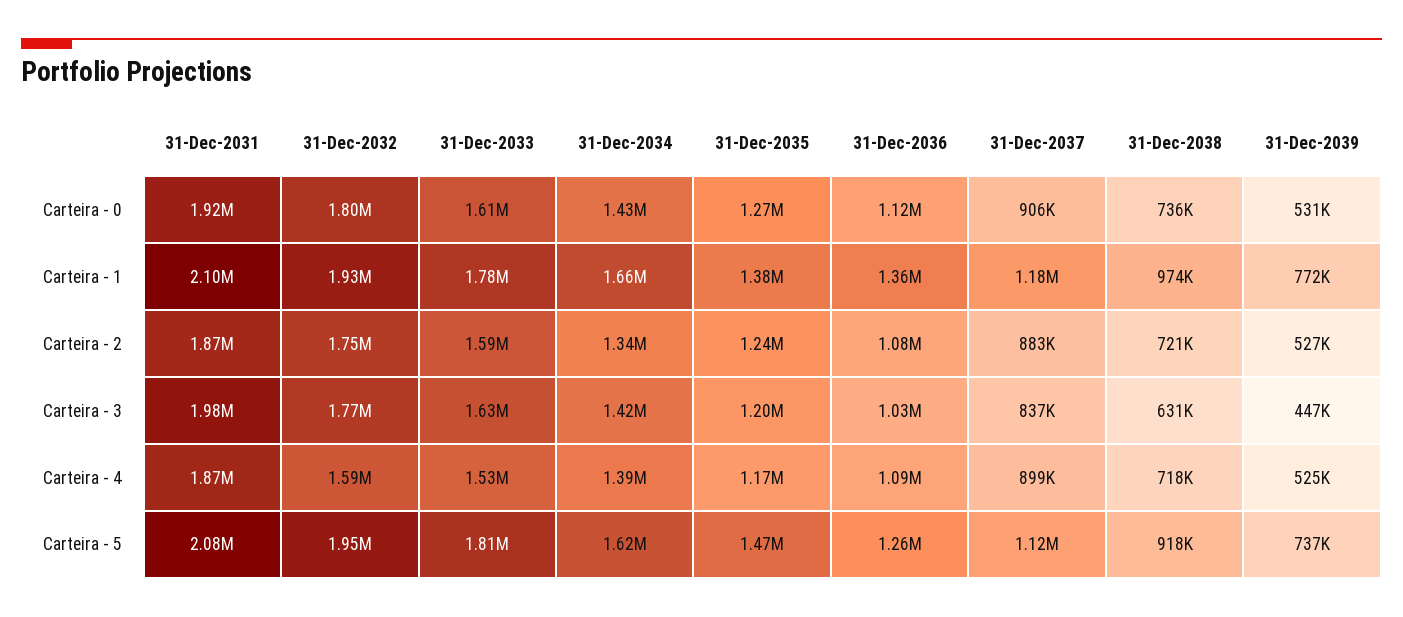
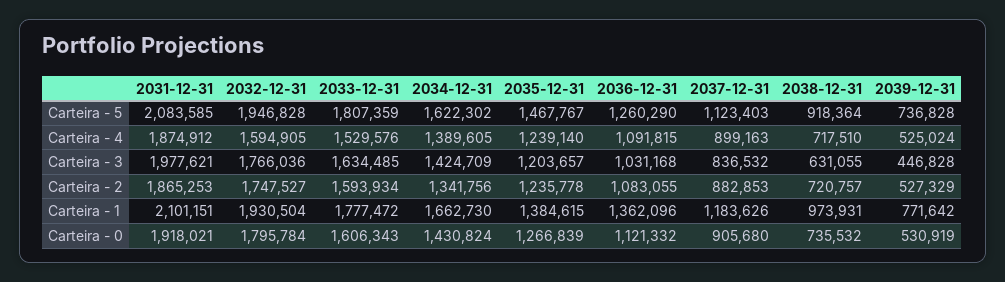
  {
    "31-Dec-2031": {
      "Carteira - 0": 1918021,
      "Carteira - 1": 2101151,
      "Carteira - 2": 1865253,
      "Carteira - 3": 1977621,
      "Carteira - 4": 1874912,
      "Carteira - 5": 2083585
    },
    "31-Dec-2032": {
      "Carteira - 0": 1795784,
      "Carteira - 1": 1930504,
      "Carteira - 2": 1747527,
      "Carteira - 3": 1766036,
      "Carteira - 4": 1594905,
      "Carteira - 5": 1946828
    },
    "31-Dec-2033": {
      "Carteira - 0": 1606343,
      "Carteira - 1": 1777472,
      "Carteira - 2": 1593934,
      "Carteira - 3": 1634485,
      "Carteira - 4": 1529576,
      "Carteira - 5": 1807359
    },
    "31-Dec-2034": {
      "Carteira - 0": 1430824,
      "Carteira - 1": 1662730,
      "Carteira - 2": 1341756,
      "Carteira - 3": 1424709,
      "Carteira - 4": 1389605,
      "Carteira - 5": 1622302
    },
    "31-Dec-2035": {
      "Carteira - 0": 1266839,
      "Carteira - 1": 1384615,
      "Carteira - 2": 1235778,
      "Carteira - 3": 1203657,
-     "Carteira - 4": 1170000,
+     "Carteira - 4": 1239140,
      "Carteira - 5": 1467767
    },
    "31-Dec-2036": {
      "Carteira - 0": 1121332,
      "Carteira - 1": 1362096,
      "Carteira - 2": 1083055,
      "Carteira - 3": 1031168,
      "Carteira - 4": 1091815,
      "Carteira - 5": 1260290
    },
    "31-Dec-2037": {
      "Carteira - 0": 905680,
      "Carteira - 1": 1183626,
      "Carteira - 2": 882853,
      "Carteira - 3": 836532,
      "Carteira - 4": 899163,
      "Carteira - 5": 1123403
    },
    "31-Dec-2038": {
      "Carteira - 0": 735532,
      "Carteira - 1": 973931,
      "Carteira - 2": 720757,
      "Carteira - 3": 631055,
      "Carteira - 4": 717510,
      "Carteira - 5": 918364
    },
    "31-Dec-2039": {
      "Carteira - 0": 530919,
      "Carteira - 1": 771642,
      "Carteira - 2": 527329,
      "Carteira - 3": 446828,
      "Carteira - 4": 525024,
      "Carteira - 5": 736828
    }
  }

